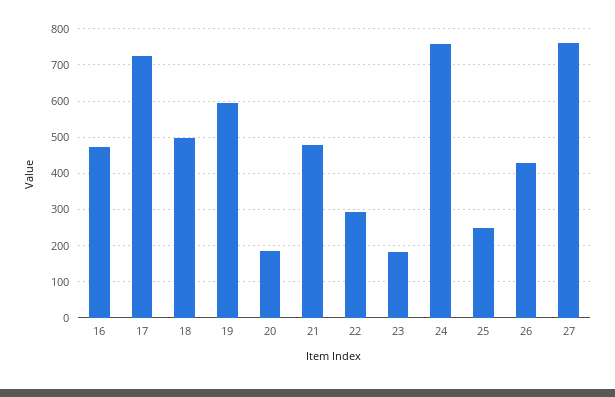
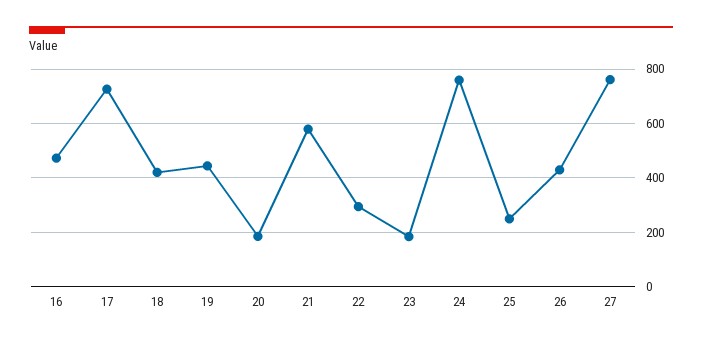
  {
    "16": 480,
    "17": 720,
-   "18": 500,
+   "18": 425,
-   "19": 600,
+   "19": 450,
    "20": 180,
-   "21": 480,
+   "21": 575,
    "22": 300,
    "23": 180,
    "24": 760,
    "25": 240,
    "26": 420,
    "27": 760
  }

